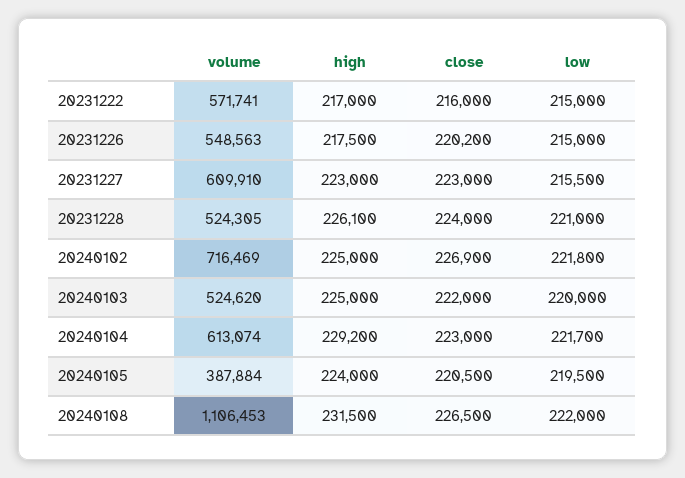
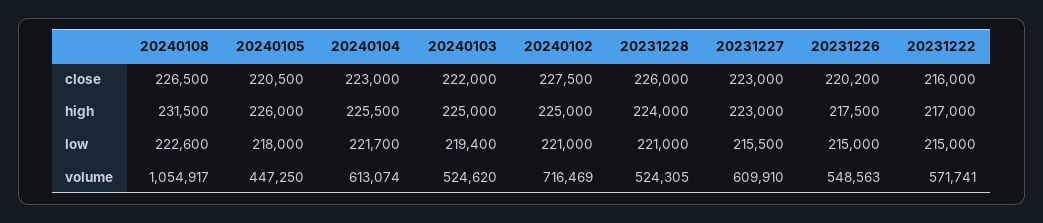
  {
    "volume": {
      "20231222": 571741,
      "20231226": 548563,
      "20231227": 609910,
      "20231228": 524305,
      "20240102": 716469,
      "20240103": 524620,
      "20240104": 613074,
-     "20240105": 387884,
+     "20240105": 447250,
-     "20240108": 1106453
+     "20240108": 1054917
    },
    "high": {
      "20231222": 217000,
      "20231226": 217500,
      "20231227": 223000,
-     "20231228": 226100,
+     "20231228": 224000,
      "20240102": 225000,
      "20240103": 225000,
-     "20240104": 229200,
+     "20240104": 225500,
-     "20240105": 224000,
+     "20240105": 226000,
      "20240108": 231500
    },
    "close": {
      "20231222": 216000,
      "20231226": 220200,
      "20231227": 223000,
-     "20231228": 224000,
+     "20231228": 226000,
-     "20240102": 226900,
+     "20240102": 227500,
      "20240103": 222000,
      "20240104": 223000,
      "20240105": 220500,
      "20240108": 226500
    },
    "low": {
      "20231222": 215000,
      "20231226": 215000,
      "20231227": 215500,
      "20231228": 221000,
-     "20240102": 221800,
+     "20240102": 221000,
-     "20240103": 220000,
+     "20240103": 219400,
      "20240104": 221700,
-     "20240105": 219500,
+     "20240105": 218000,
-     "20240108": 222000
+     "20240108": 222600
    }
  }

